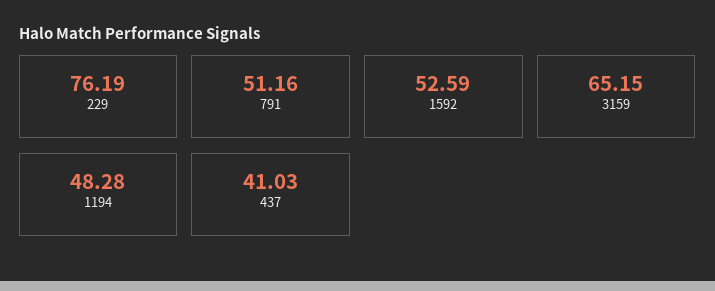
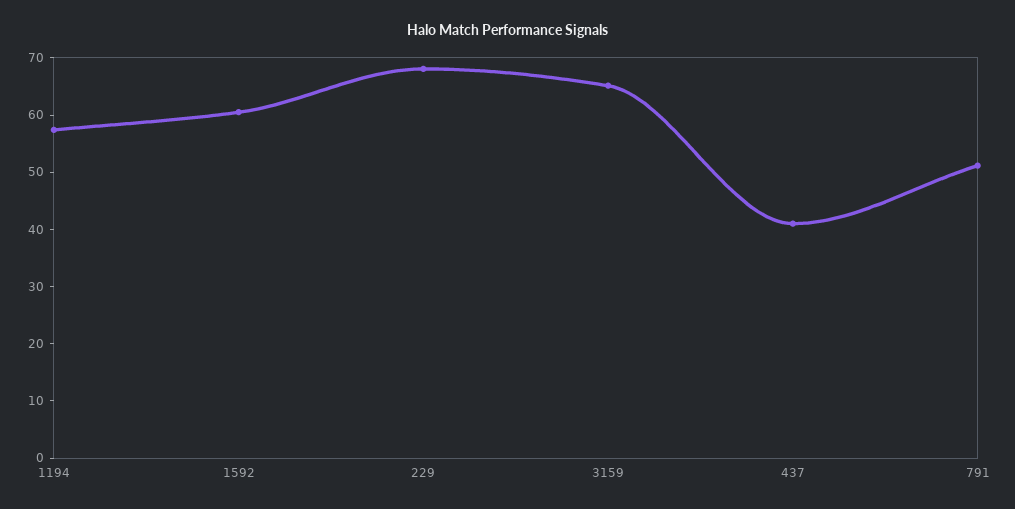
  {
-   "229": 76.19,
+   "229": 68,
    "791": 51.16,
-   "1592": 52.59,
+   "1592": 60,
    "3159": 65.15,
-   "1194": 48.28,
+   "1194": 58,
    "437": 41.03
  }

